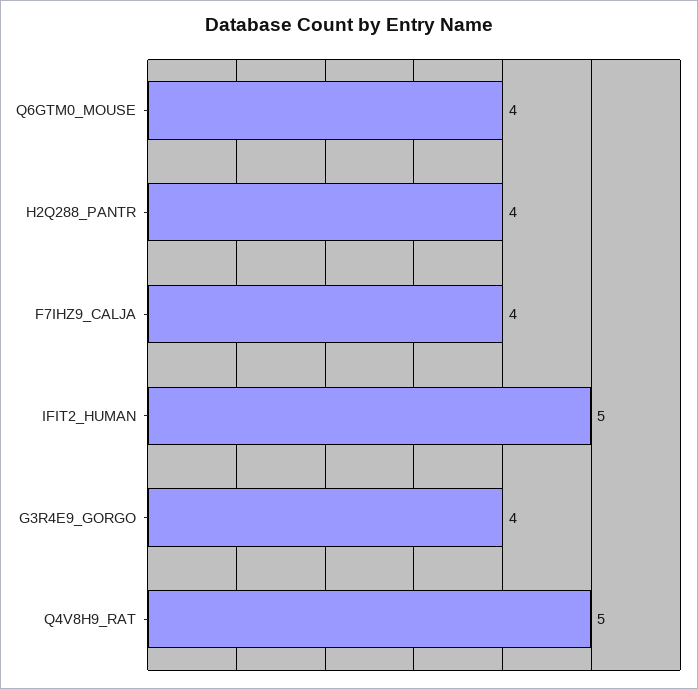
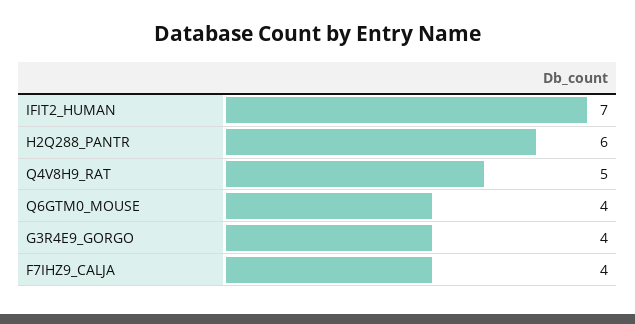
  {
    "Q6GTM0_MOUSE": 4,
-   "H2Q288_PANTR": 4,
+   "H2Q288_PANTR": 6,
    "F7IHZ9_CALJA": 4,
-   "IFIT2_HUMAN": 5,
+   "IFIT2_HUMAN": 7,
    "G3R4E9_GORGO": 4,
    "Q4V8H9_RAT": 5
  }

